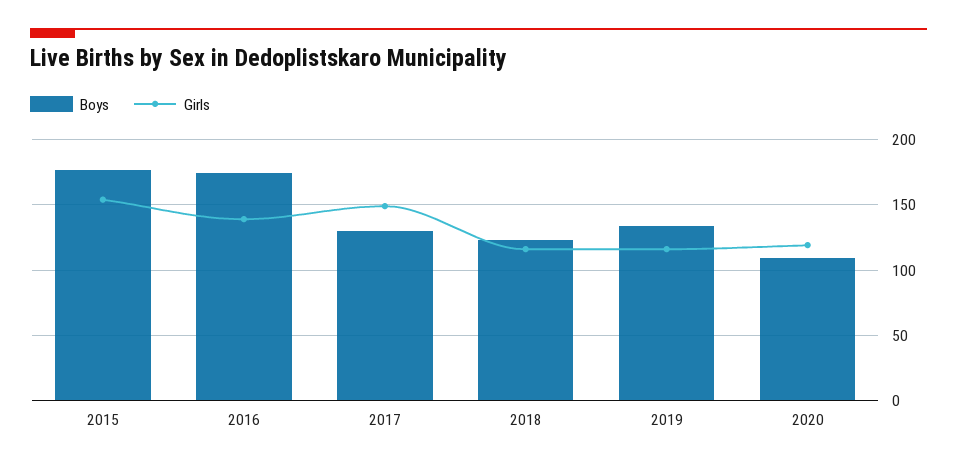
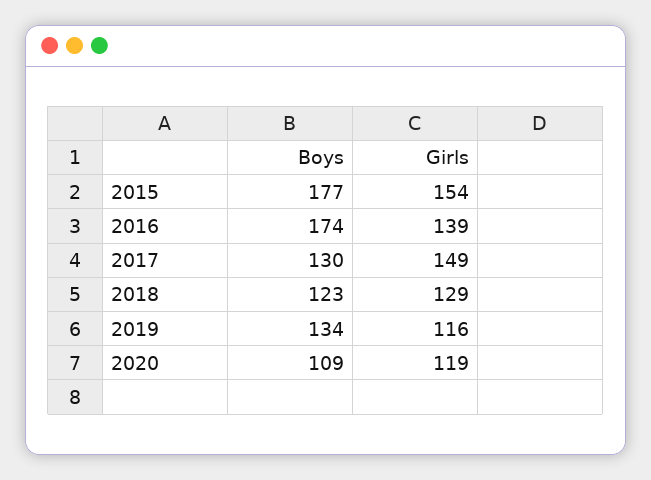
  {
    "Boys": {
      "2015": 177,
      "2016": 174,
      "2017": 130,
      "2018": 123,
      "2019": 134,
      "2020": 109
    },
    "Girls": {
      "2015": 154,
      "2016": 139,
      "2017": 149,
-     "2018": 115,
+     "2018": 129,
      "2019": 116,
      "2020": 119
    }
  }

